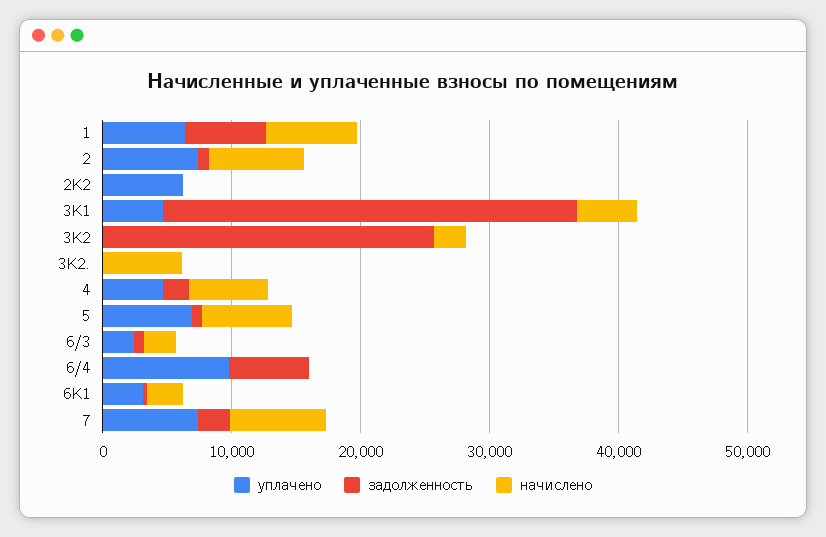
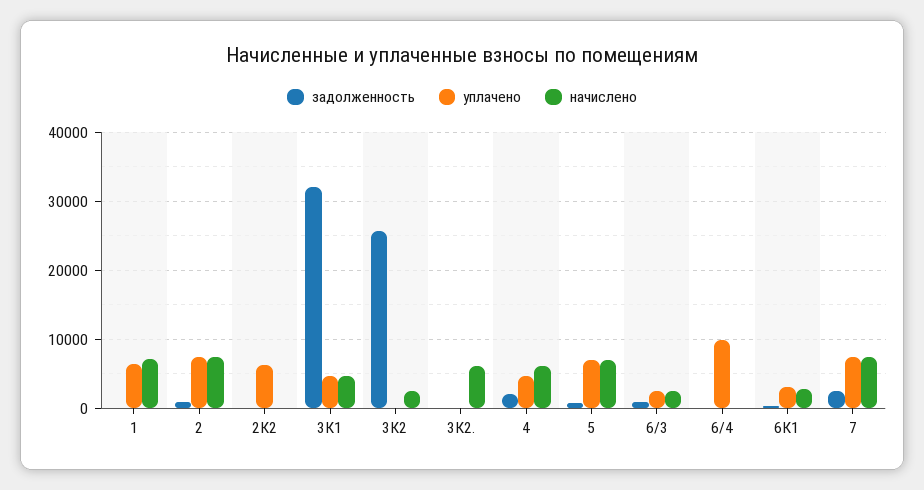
  {
    "уплачено": {
      "1": 6000,
      "2": 7000,
      "2К2": 6000,
      "3К1": 5000,
      "3К2": 0,
      "3К2.": 0,
      "4": 5000,
      "5": 7000,
      "6/3": 2000,
      "6/4": 10000,
      "6К1": 3000,
      "7": 7000
    },
    "задолженность": {
-     "1": 6000,
+     "1": 0,
      "2": 1000,
      "2К2": 0,
      "3К1": 32000,
      "3К2": 26000,
      "3К2.": 0,
      "4": 2000,
      "5": 1000,
      "6/3": 1000,
-     "6/4": 6000,
+     "6/4": 0,
      "6К1": 0,
      "7": 2000
    },
    "начислено": {
      "1": 7000,
      "2": 7000,
      "2К2": 0,
      "3К1": 5000,
      "3К2": 3000,
      "3К2.": 6000,
      "4": 6000,
      "5": 7000,
      "6/3": 2000,
      "6/4": 0,
      "6К1": 3000,
      "7": 7000
    }
  }

